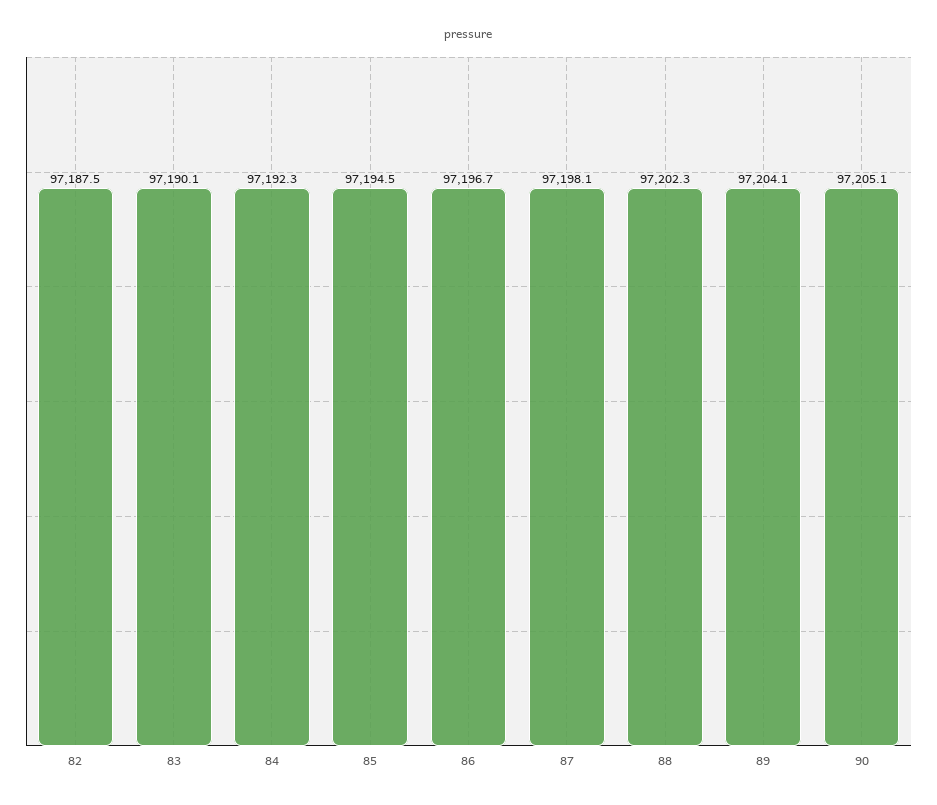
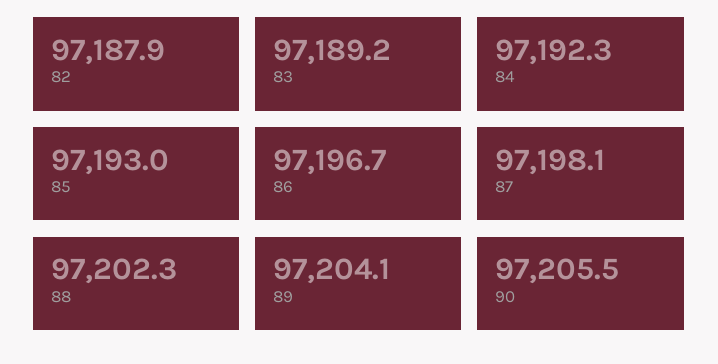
  {
-   "82": 97187.5,
+   "82": 97187.9,
-   "83": 97190.1,
+   "83": 97189.2,
    "84": 97192.3,
-   "85": 97194.5,
+   "85": 97193,
    "86": 97196.7,
    "87": 97198.1,
    "88": 97202.3,
    "89": 97204.1,
-   "90": 97205.1
+   "90": 97205.5
  }

